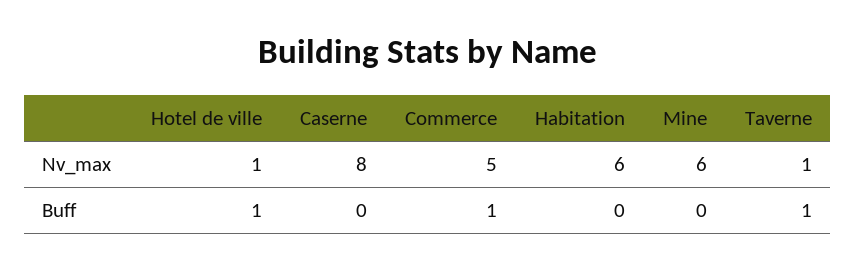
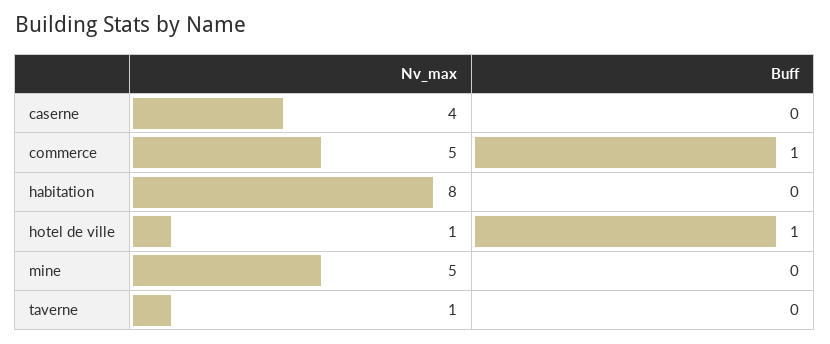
  {
    "Hotel de ville": {
      "Nv_max": 1,
      "Buff": 1
    },
    "Caserne": {
-     "Nv_max": 8,
+     "Nv_max": 4,
      "Buff": 0
    },
    "Commerce": {
      "Nv_max": 5,
      "Buff": 1
    },
    "Habitation": {
-     "Nv_max": 6,
+     "Nv_max": 8,
      "Buff": 0
    },
    "Mine": {
-     "Nv_max": 6,
+     "Nv_max": 5,
      "Buff": 0
    },
    "Taverne": {
      "Nv_max": 1,
-     "Buff": 1
+     "Buff": 0
    }
  }

